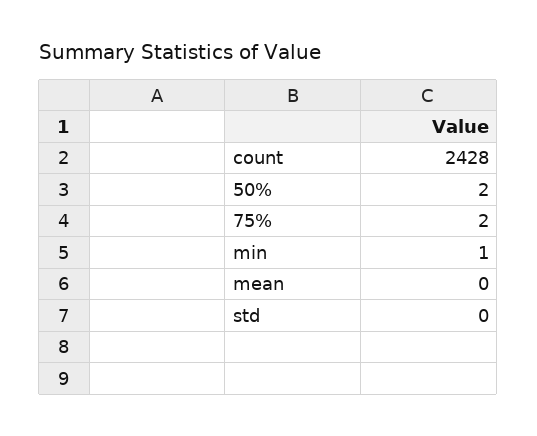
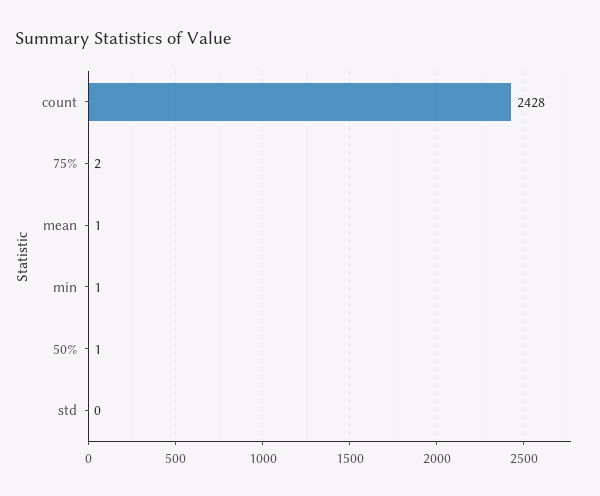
  {
    "count": 2428,
-   "50%": 2,
+   "50%": 1,
    "75%": 2,
    "min": 1,
-   "mean": 0,
+   "mean": 1,
    "std": 0
  }

